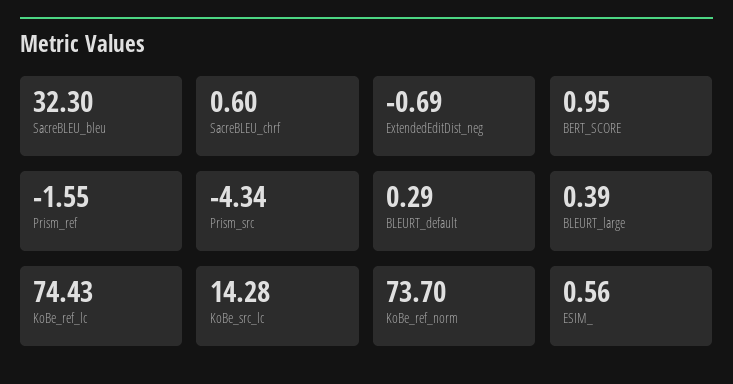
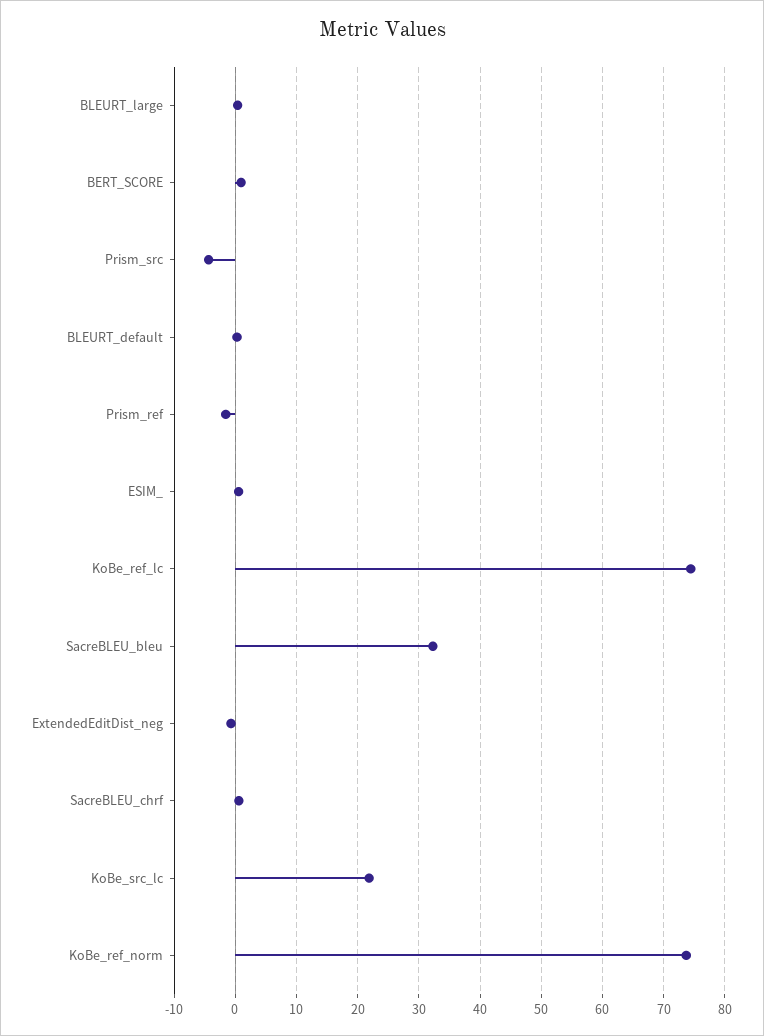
  {
    "SacreBLEU_bleu": 32.3,
    "SacreBLEU_chrf": 0.6,
    "ExtendedEditDist_neg": -0.69,
    "BERT_SCORE": 0.95,
    "Prism_ref": -1.55,
    "Prism_src": -4.34,
    "BLEURT_default": 0.29,
    "BLEURT_large": 0.39,
    "KoBe_ref_lc": 74.43,
-   "KoBe_src_lc": 14.28,
+   "KoBe_src_lc": 22,
    "KoBe_ref_norm": 73.7,
    "ESIM_": 0.56
  }

